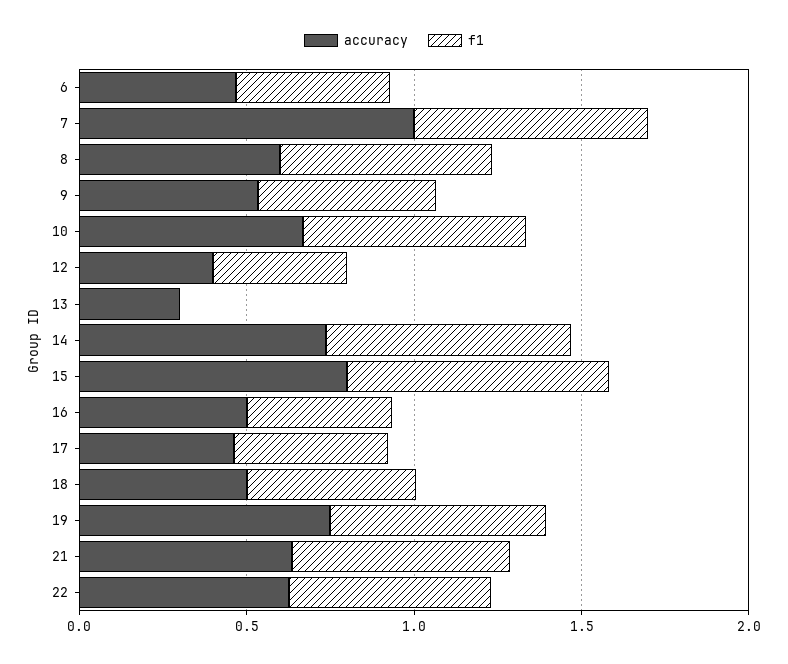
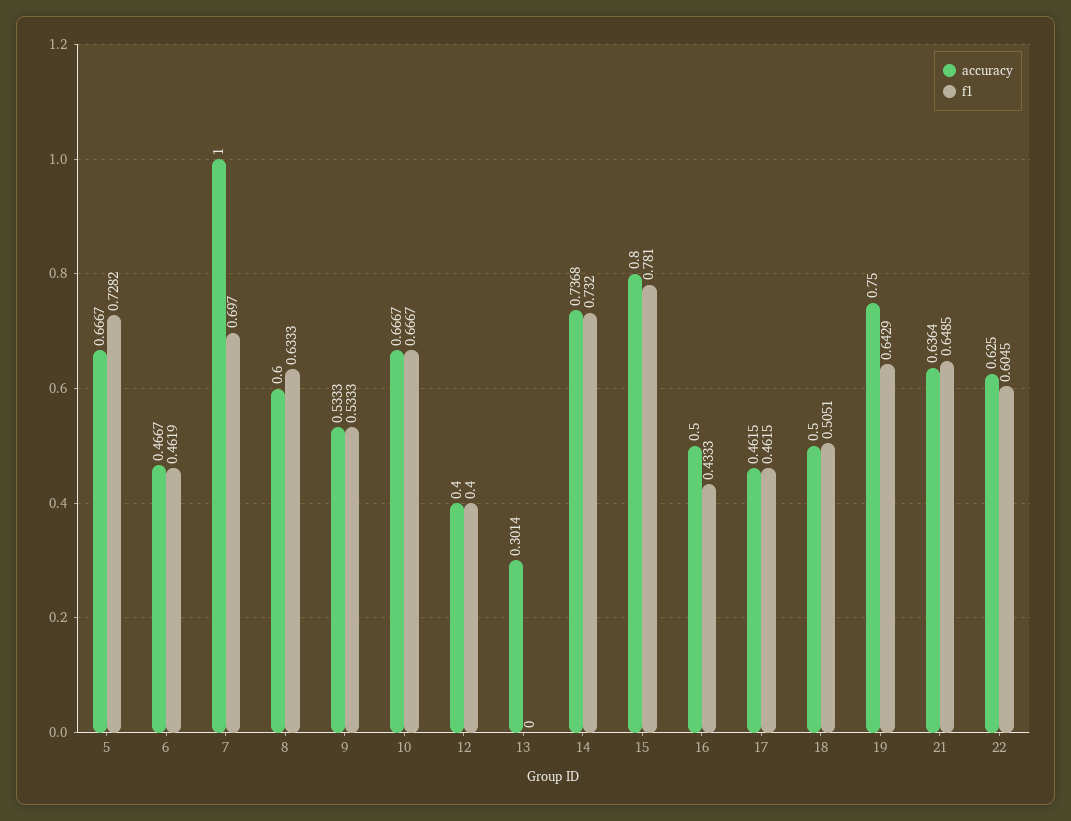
  {
    "accuracy": {
      "6": 0.4667,
      "7": 1,
      "8": 0.6,
      "9": 0.5333,
      "10": 0.6667,
      "12": 0.4,
      "13": 0.3014,
      "14": 0.7368,
      "15": 0.8,
      "16": 0.5,
      "17": 0.4615,
      "18": 0.5,
      "19": 0.75,
      "21": 0.6364,
-     "22": 0.625
+     "22": 0.625,
+     "5": 0.6667
    },
    "f1": {
      "6": 0.4619,
      "7": 0.697,
      "8": 0.6333,
      "9": 0.5333,
      "10": 0.6667,
      "12": 0.4,
      "13": 0,
      "14": 0.732,
      "15": 0.781,
      "16": 0.4333,
      "17": 0.4615,
      "18": 0.5051,
      "19": 0.6429,
      "21": 0.6485,
-     "22": 0.6045
+     "22": 0.6045,
+     "5": 0.7282
    }
  }

